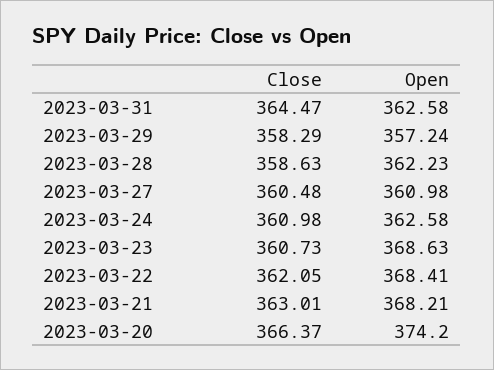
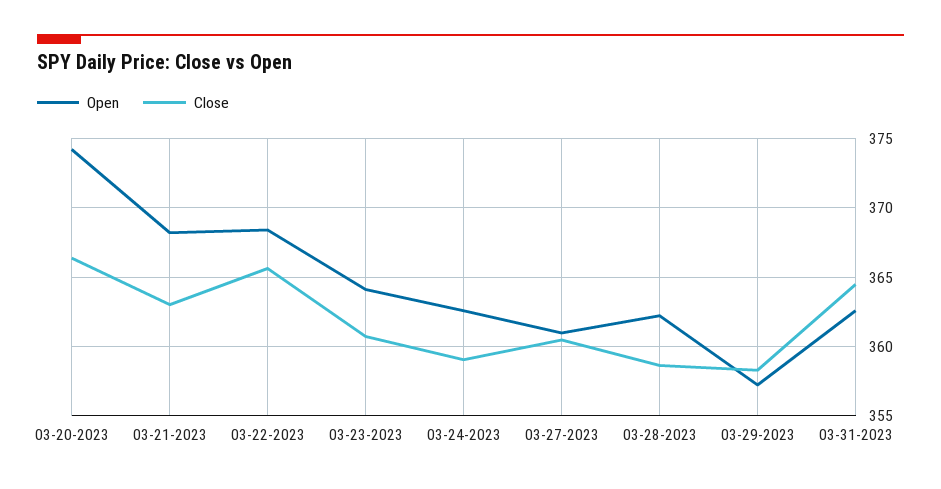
  {
    "Close": {
      "2023-03-31": 364.47,
      "2023-03-29": 358.29,
      "2023-03-28": 358.63,
      "2023-03-27": 360.48,
-     "2023-03-24": 360.98,
+     "2023-03-24": 359,
      "2023-03-23": 360.73,
-     "2023-03-22": 362.05,
+     "2023-03-22": 365.5,
      "2023-03-21": 363.01,
      "2023-03-20": 366.37
    },
    "Open": {
      "2023-03-31": 362.58,
      "2023-03-29": 357.24,
      "2023-03-28": 362.23,
      "2023-03-27": 360.98,
      "2023-03-24": 362.58,
-     "2023-03-23": 368.63,
+     "2023-03-23": 364,
      "2023-03-22": 368.41,
      "2023-03-21": 368.21,
      "2023-03-20": 374.2
    }
  }

